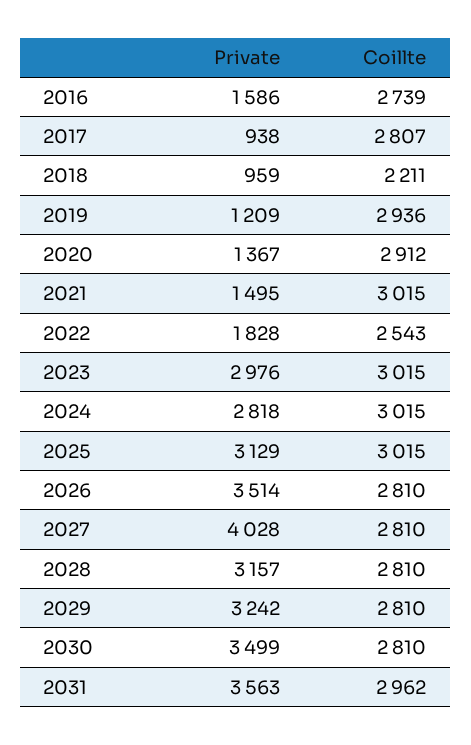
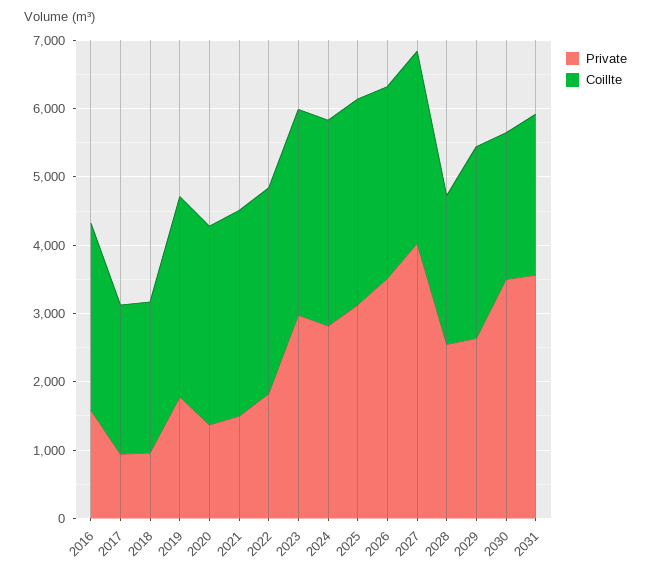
  {
    "Private": {
      "2016": 1586,
      "2017": 938,
      "2018": 959,
-     "2019": 1209,
+     "2019": 1800,
      "2020": 1367,
      "2021": 1495,
      "2022": 1828,
      "2023": 2976,
      "2024": 2818,
      "2025": 3129,
      "2026": 3514,
      "2027": 4028,
-     "2028": 3157,
+     "2028": 2600,
-     "2029": 3242,
+     "2029": 2600,
      "2030": 3499,
      "2031": 3563
    },
    "Coillte": {
      "2016": 2739,
-     "2017": 2807,
+     "2017": 2200,
      "2018": 2211,
      "2019": 2936,
      "2020": 2912,
      "2021": 3015,
-     "2022": 2543,
+     "2022": 3000,
      "2023": 3015,
      "2024": 3015,
      "2025": 3015,
      "2026": 2810,
      "2027": 2810,
-     "2028": 2810,
+     "2028": 2200,
      "2029": 2810,
-     "2030": 2810,
+     "2030": 2200,
-     "2031": 2962
+     "2031": 2400
    }
  }

